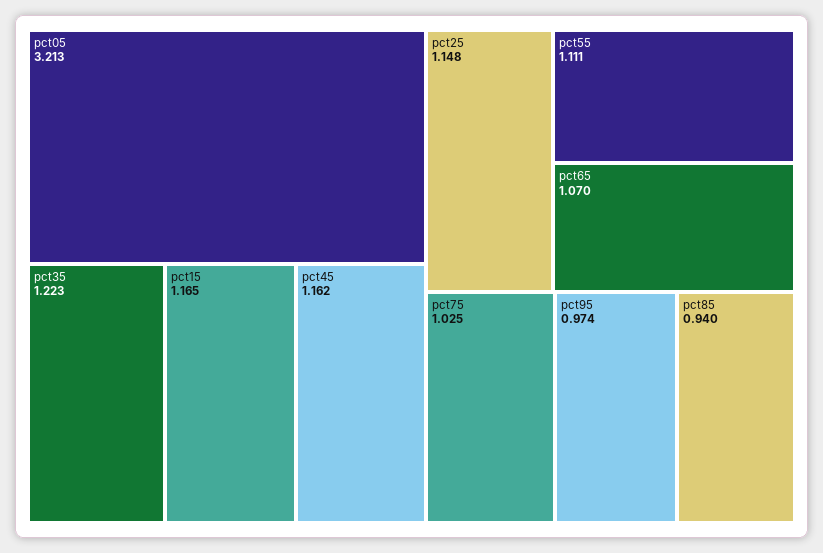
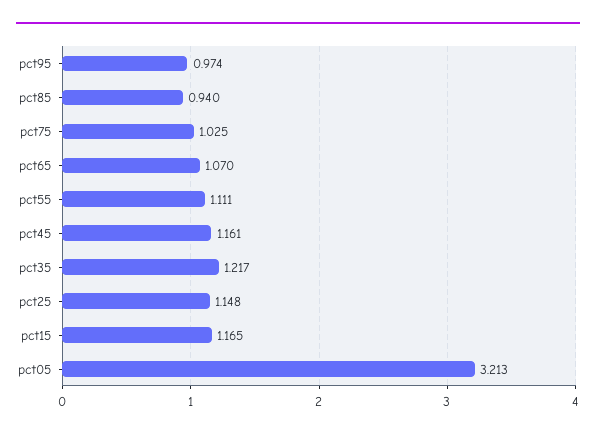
  {
    "pct05": 3.213,
-   "pct35": 1.223,
+   "pct35": 1.217,
    "pct15": 1.165,
-   "pct45": 1.162,
+   "pct45": 1.161,
    "pct25": 1.148,
    "pct55": 1.111,
    "pct65": 1.07,
    "pct75": 1.025,
    "pct95": 0.974,
    "pct85": 0.94
  }

